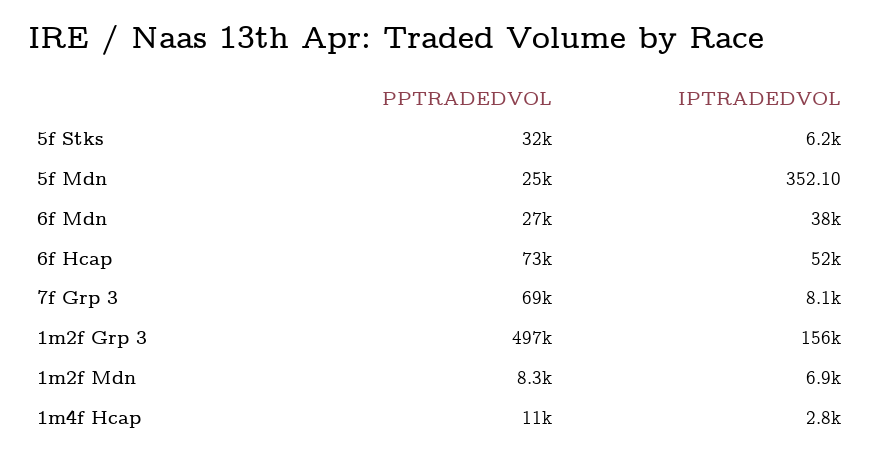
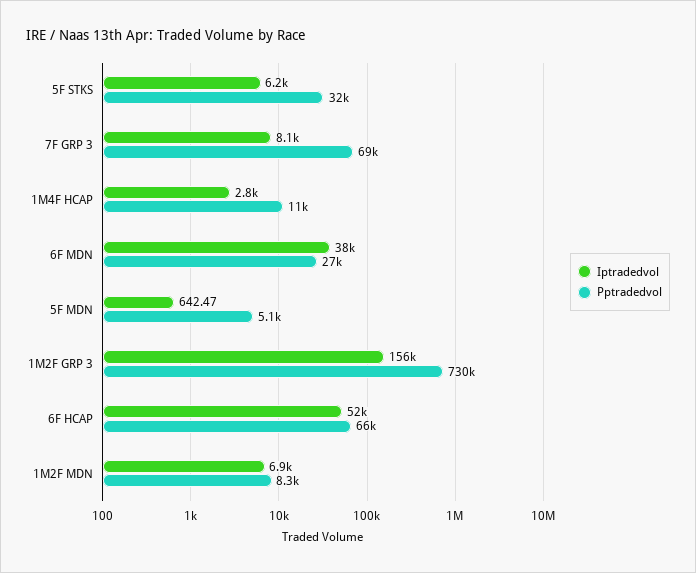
  {
    "PPTRADEDVOL": {
      "5f Stks": 32000,
-     "5f Mdn": 25000,
+     "5f Mdn": 5100,
      "6f Mdn": 27000,
-     "6f Hcap": 73000,
+     "6f Hcap": 66000,
      "7f Grp 3": 69000,
-     "1m2f Grp 3": 497000,
+     "1m2f Grp 3": 730000,
      "1m2f Mdn": 8300,
      "1m4f Hcap": 11000
    },
    "IPTRADEDVOL": {
      "5f Stks": 6200,
-     "5f Mdn": 352.1,
+     "5f Mdn": 642.47,
      "6f Mdn": 38000,
      "6f Hcap": 52000,
      "7f Grp 3": 8100,
      "1m2f Grp 3": 156000,
      "1m2f Mdn": 6900,
      "1m4f Hcap": 2800
    }
  }

